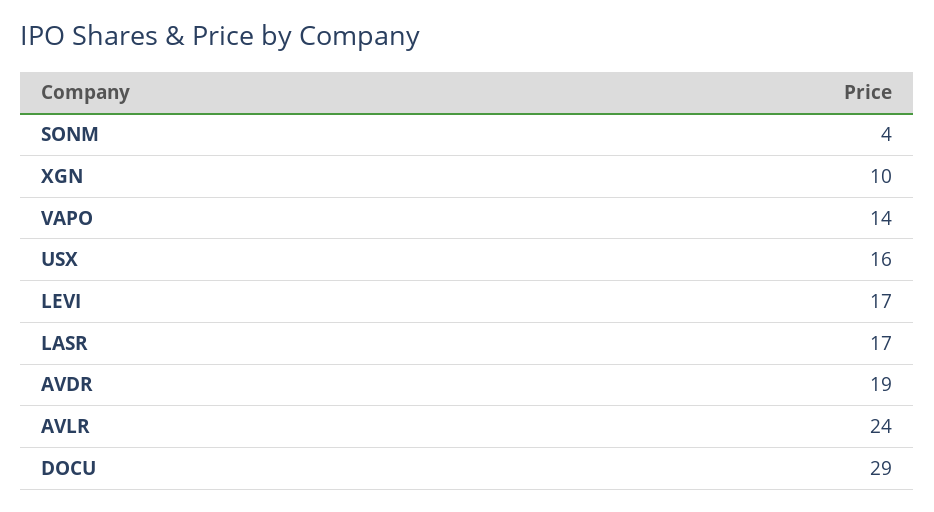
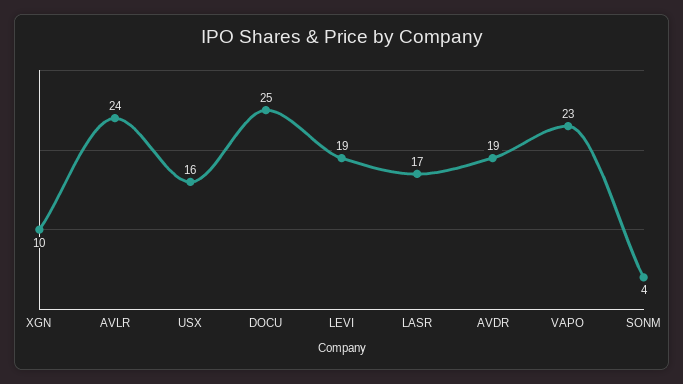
  {
    "SONM": 4,
    "XGN": 10,
-   "VAPO": 14,
+   "VAPO": 23,
    "USX": 16,
-   "LEVI": 17,
+   "LEVI": 19,
    "LASR": 17,
    "AVDR": 19,
    "AVLR": 24,
-   "DOCU": 29
+   "DOCU": 25
  }

